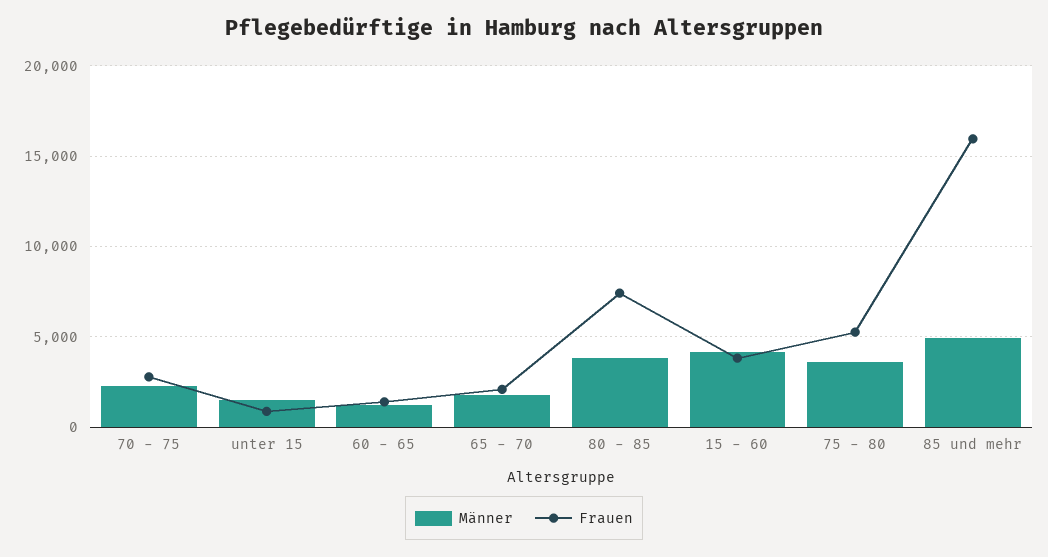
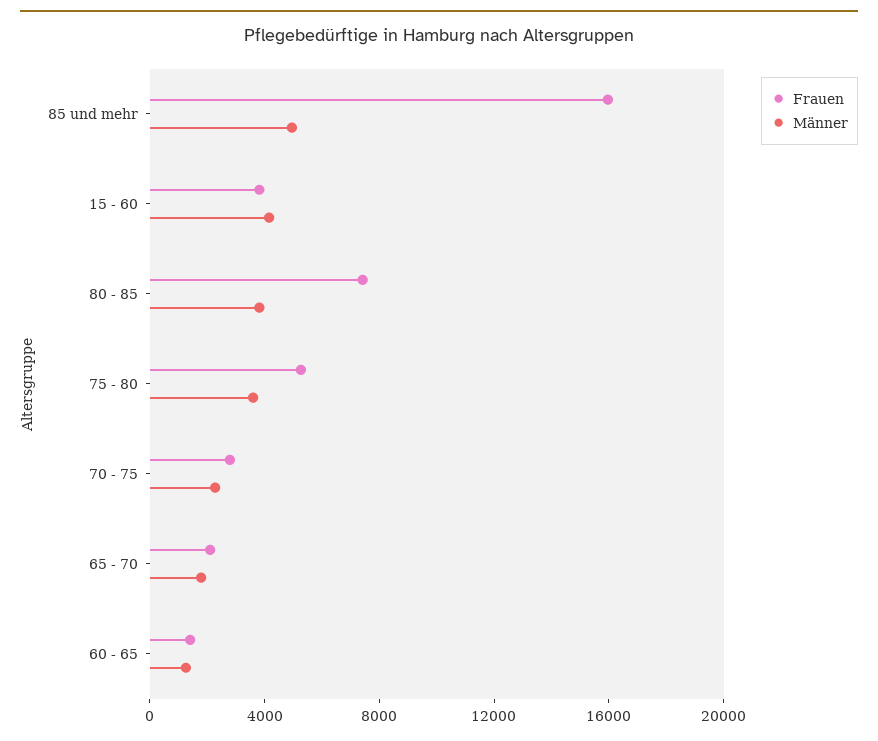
  {
    "Männer": {
      "70 - 75": 2500,
-     "unter 15": 1500,
      "60 - 65": 1500,
      "65 - 70": 2000,
      "80 - 85": 4000,
      "15 - 60": 4000,
      "75 - 80": 3500,
      "85 und mehr": 5000
    },
    "Frauen": {
      "70 - 75": 3000,
-     "unter 15": 1000,
      "60 - 65": 1500,
      "65 - 70": 2000,
      "80 - 85": 7500,
      "15 - 60": 4000,
      "75 - 80": 5500,
      "85 und mehr": 16000
    }
  }

